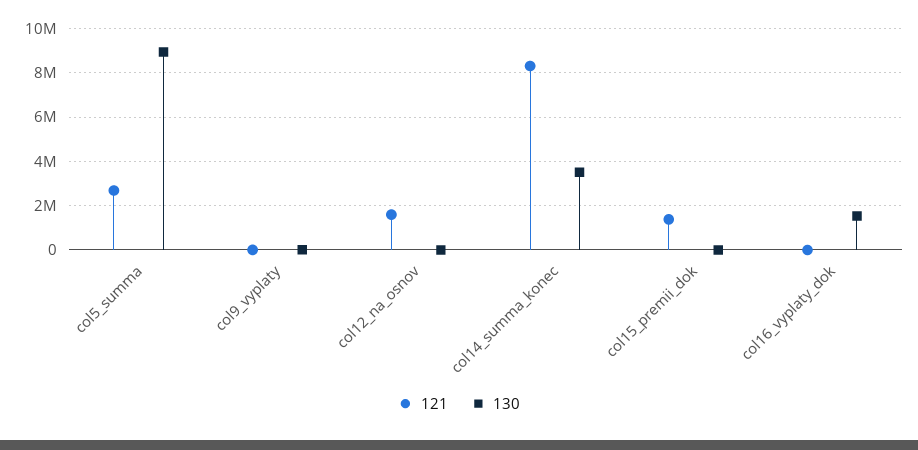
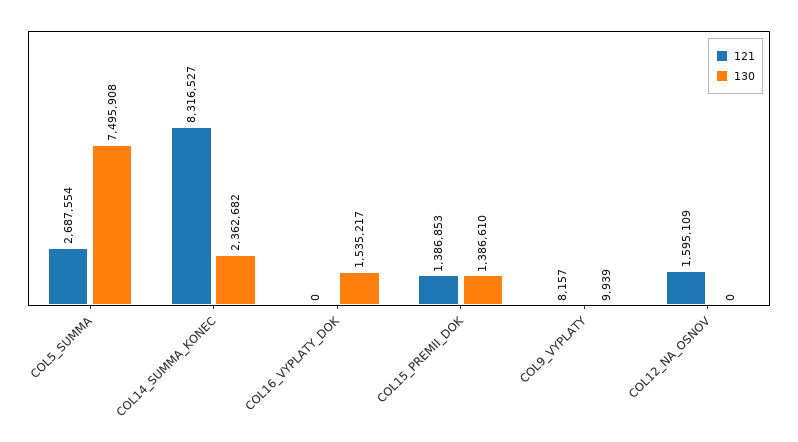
  {
    "121": {
      "col5_summa": 2687554,
      "col9_vyplaty": 8157,
      "col12_na_osnov": 1595109,
      "col14_summa_konec": 8316527,
      "col15_premii_dok": 1386853,
      "col16_vyplaty_dok": 0
    },
    "130": {
-     "col5_summa": 9000000,
+     "col5_summa": 7495908,
      "col9_vyplaty": 9939,
      "col12_na_osnov": 0,
-     "col14_summa_konec": 3500000,
+     "col14_summa_konec": 2362682,
-     "col15_premii_dok": 0,
+     "col15_premii_dok": 1386610,
      "col16_vyplaty_dok": 1535217
    }
  }

